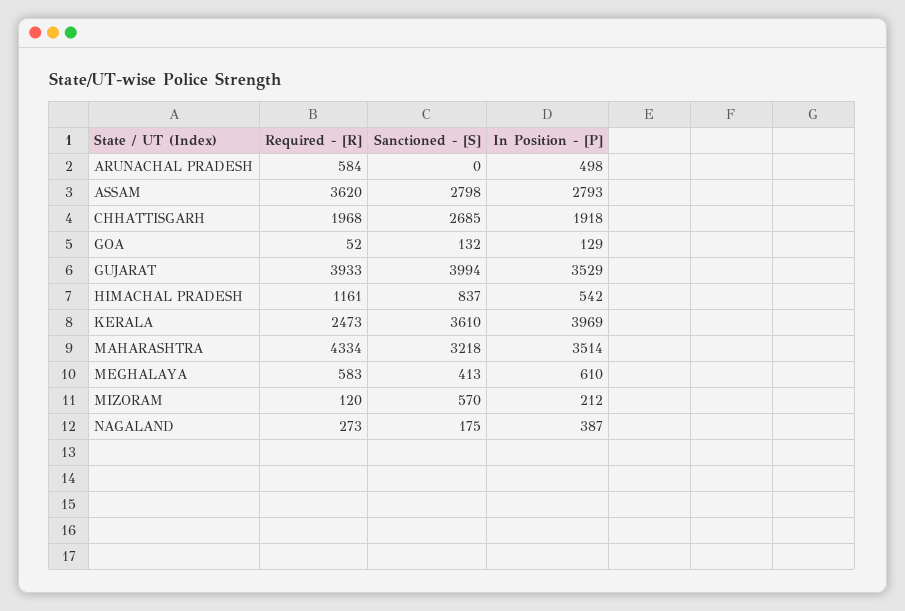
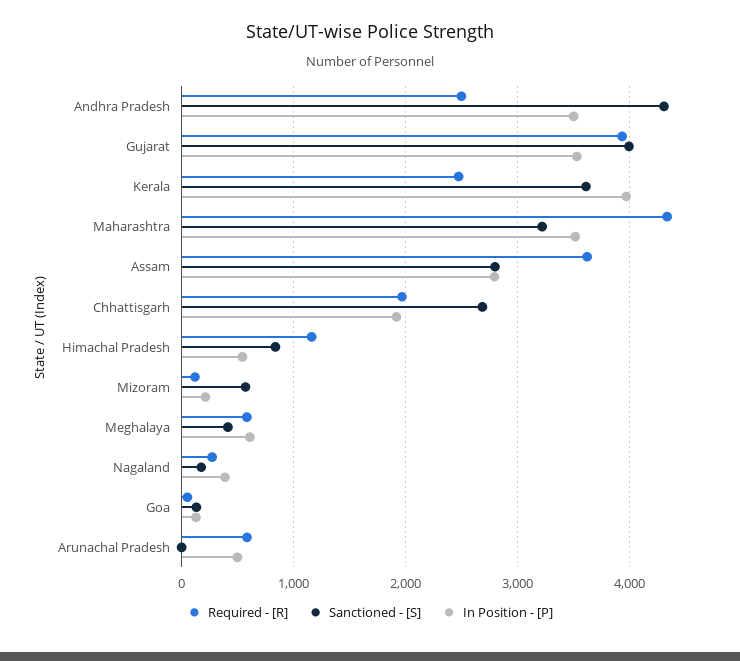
  {
    "Required - [R]": {
      "ARUNACHAL PRADESH": 584,
      "ASSAM": 3620,
      "CHHATTISGARH": 1968,
      "GOA": 52,
      "GUJARAT": 3933,
      "HIMACHAL PRADESH": 1161,
      "KERALA": 2473,
      "MAHARASHTRA": 4334,
      "MEGHALAYA": 583,
      "MIZORAM": 120,
-     "NAGALAND": 273
+     "NAGALAND": 273,
+     "Andhra Pradesh": 2500
    },
    "Sanctioned - [S]": {
      "ARUNACHAL PRADESH": 0,
      "ASSAM": 2798,
      "CHHATTISGARH": 2685,
      "GOA": 132,
      "GUJARAT": 3994,
      "HIMACHAL PRADESH": 837,
      "KERALA": 3610,
      "MAHARASHTRA": 3218,
      "MEGHALAYA": 413,
      "MIZORAM": 570,
-     "NAGALAND": 175
+     "NAGALAND": 175,
+     "Andhra Pradesh": 4300
    },
    "In Position - [P]": {
      "ARUNACHAL PRADESH": 498,
      "ASSAM": 2793,
      "CHHATTISGARH": 1918,
      "GOA": 129,
      "GUJARAT": 3529,
      "HIMACHAL PRADESH": 542,
      "KERALA": 3969,
      "MAHARASHTRA": 3514,
      "MEGHALAYA": 610,
      "MIZORAM": 212,
-     "NAGALAND": 387
+     "NAGALAND": 387,
+     "Andhra Pradesh": 3500
    }
  }

